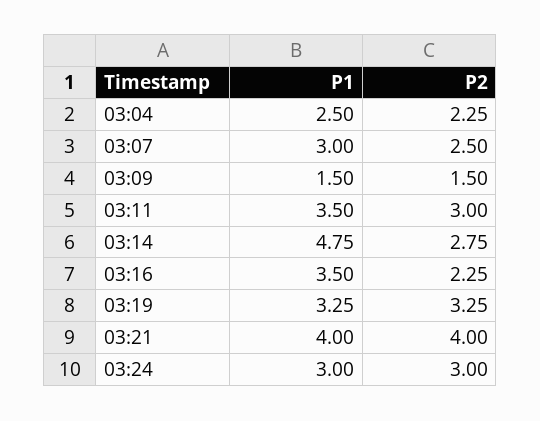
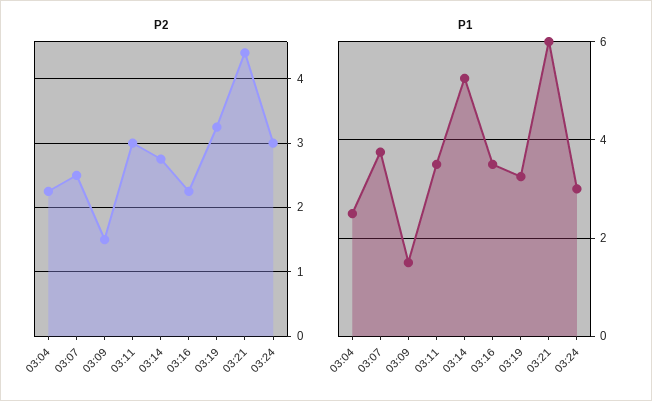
  {
    "P1": {
      "03:04": 2.5,
-     "03:07": 3,
+     "03:07": 3.8,
      "03:09": 1.5,
      "03:11": 3.5,
-     "03:14": 4.75,
+     "03:14": 5.2,
      "03:16": 3.5,
      "03:19": 3.25,
-     "03:21": 4,
+     "03:21": 6,
      "03:24": 3
    },
    "P2": {
      "03:04": 2.25,
      "03:07": 2.5,
      "03:09": 1.5,
      "03:11": 3,
      "03:14": 2.75,
      "03:16": 2.25,
      "03:19": 3.25,
-     "03:21": 4,
+     "03:21": 4.4,
      "03:24": 3
    }
  }

